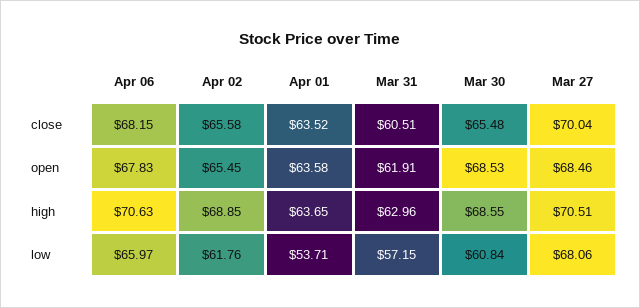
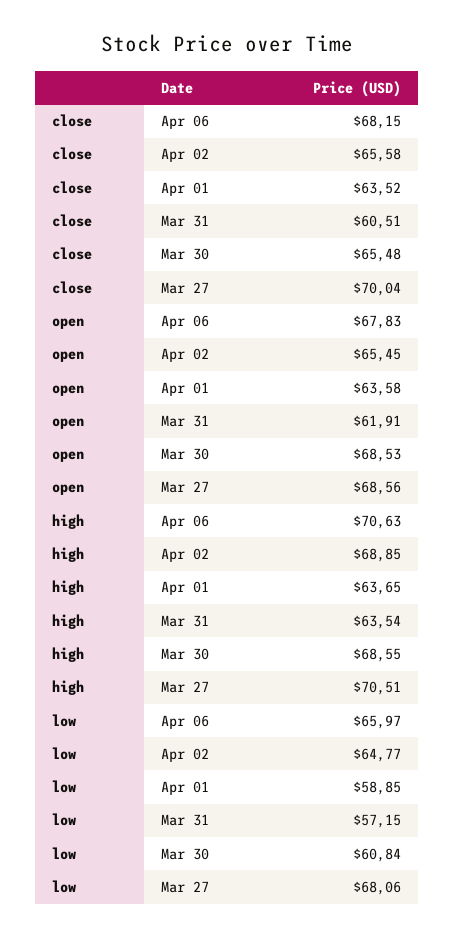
  {
    "Apr 06": {
      "close": 68.15,
      "open": 67.83,
      "high": 70.63,
      "low": 65.97
    },
    "Apr 02": {
      "close": 65.58,
      "open": 65.45,
      "high": 68.85,
-     "low": 61.76
+     "low": 64.77
    },
    "Apr 01": {
      "close": 63.52,
      "open": 63.58,
      "high": 63.65,
-     "low": 53.71
+     "low": 58.85
    },
    "Mar 31": {
      "close": 60.51,
      "open": 61.91,
-     "high": 62.96,
+     "high": 63.54,
      "low": 57.15
    },
    "Mar 30": {
      "close": 65.48,
      "open": 68.53,
      "high": 68.55,
      "low": 60.84
    },
    "Mar 27": {
      "close": 70.04,
-     "open": 68.46,
+     "open": 68.56,
      "high": 70.51,
      "low": 68.06
    }
  }

